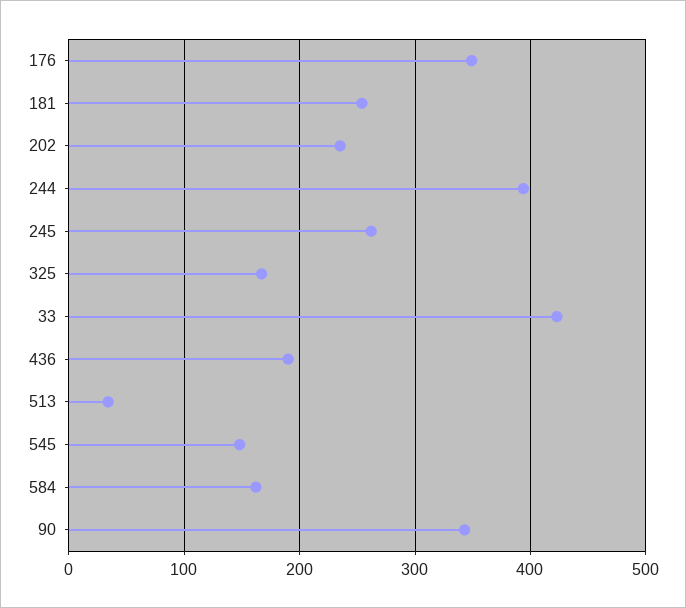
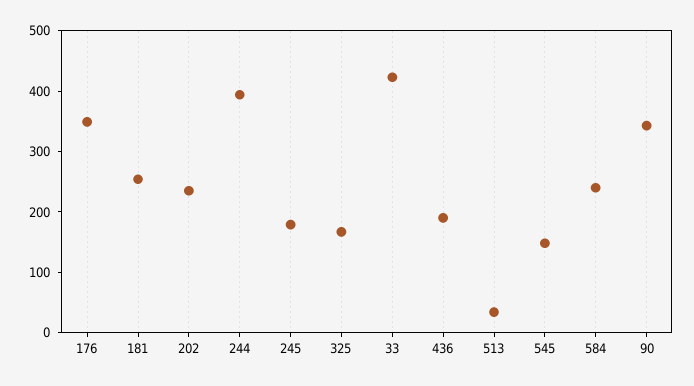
  {
    "176": 350,
    "181": 250,
    "202": 240,
    "244": 390,
-   "245": 260,
+   "245": 180,
    "325": 170,
    "33": 420,
    "436": 190,
    "513": 30,
    "545": 150,
-   "584": 160,
+   "584": 240,
    "90": 340
  }

